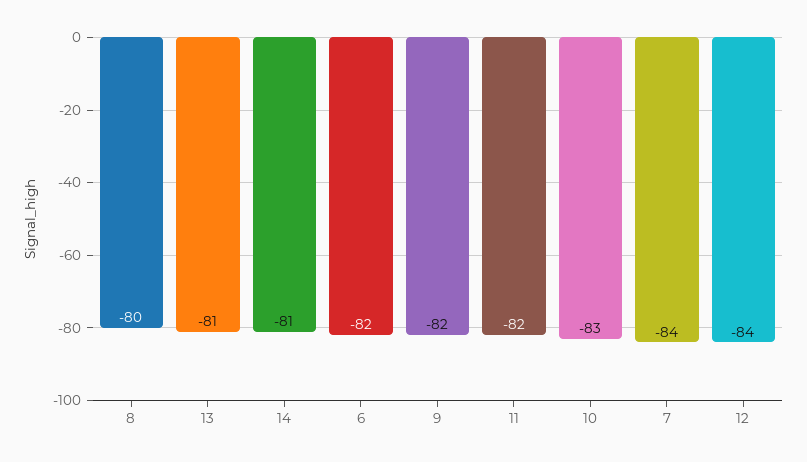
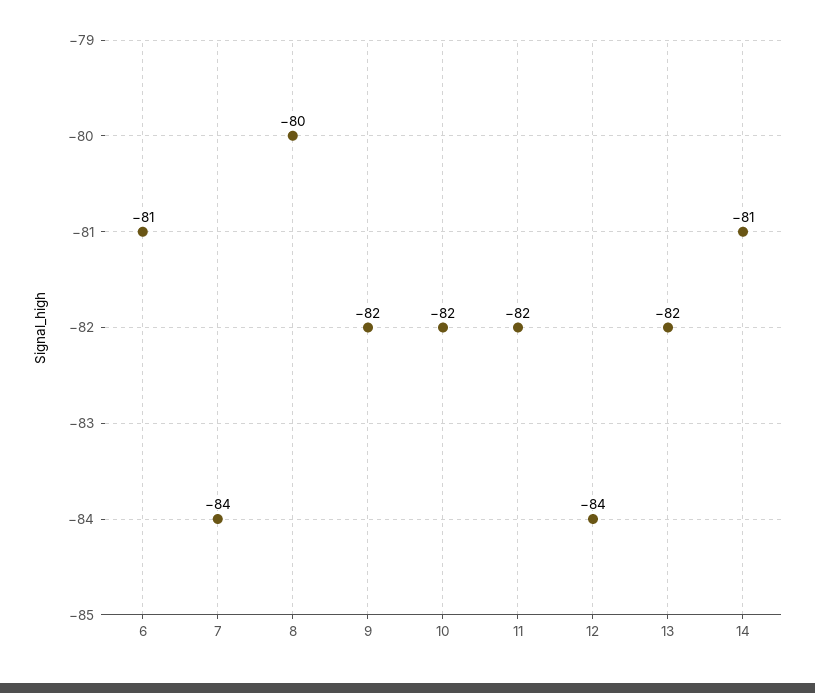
  {
    "8": -80,
-   "13": -81,
+   "13": -82,
    "14": -81,
-   "6": -82,
+   "6": -81,
    "9": -82,
    "11": -82,
-   "10": -83,
+   "10": -82,
    "7": -84,
    "12": -84
  }

